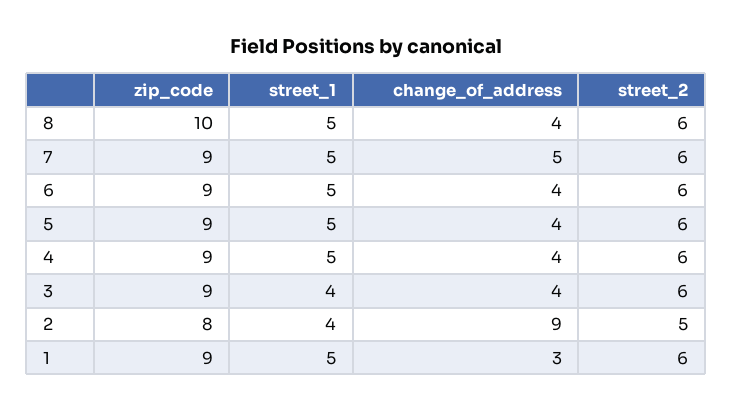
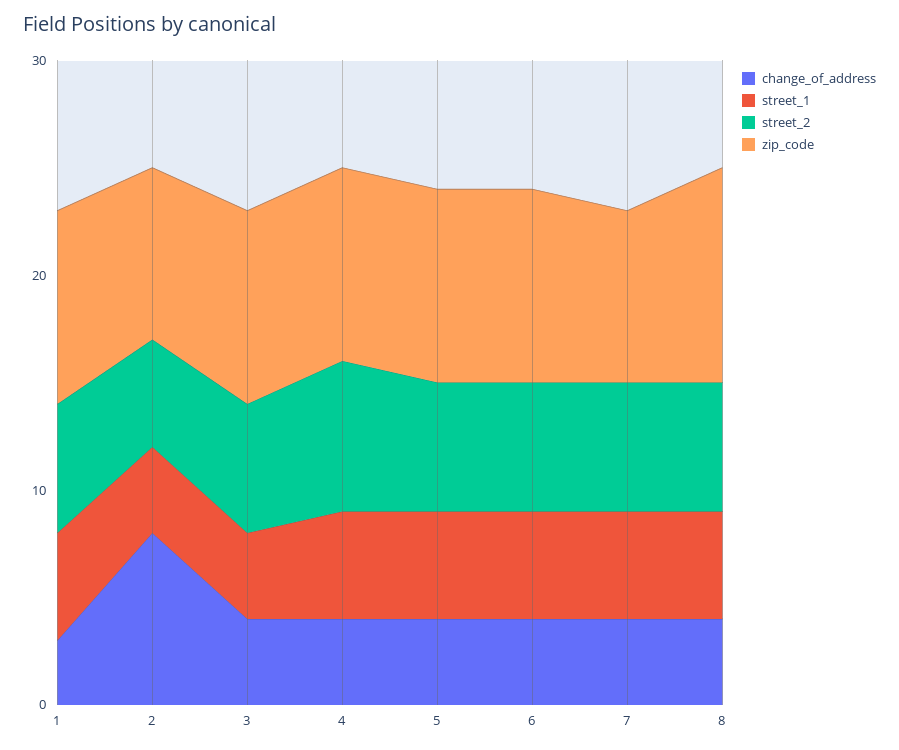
  {
    "zip_code": {
      "8": 10,
-     "7": 9,
+     "7": 8,
      "6": 9,
      "5": 9,
      "4": 9,
      "3": 9,
      "2": 8,
      "1": 9
    },
    "street_1": {
      "8": 5,
      "7": 5,
      "6": 5,
      "5": 5,
      "4": 5,
      "3": 4,
      "2": 4,
      "1": 5
    },
    "change_of_address": {
      "8": 4,
-     "7": 5,
+     "7": 4,
      "6": 4,
      "5": 4,
      "4": 4,
      "3": 4,
-     "2": 9,
+     "2": 8,
      "1": 3
    },
    "street_2": {
      "8": 6,
      "7": 6,
      "6": 6,
      "5": 6,
-     "4": 6,
+     "4": 7,
      "3": 6,
      "2": 5,
      "1": 6
    }
  }

